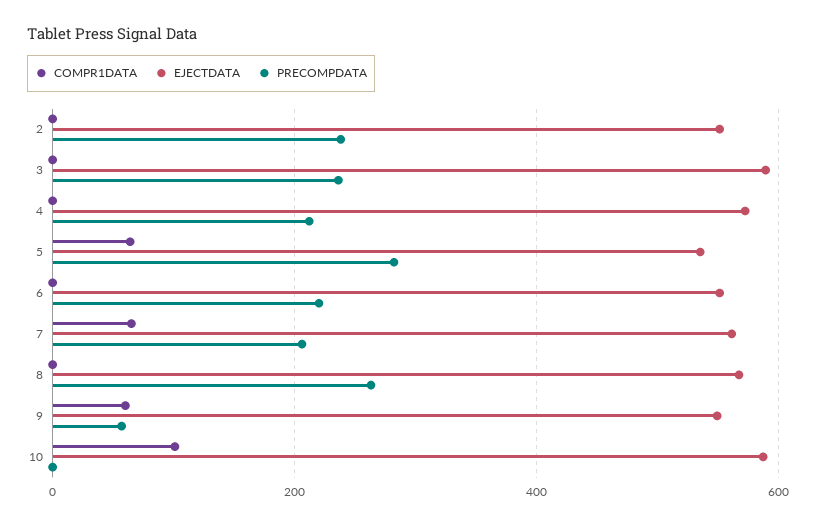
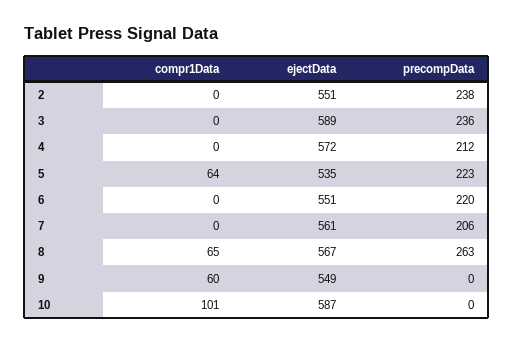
  {
    "COMPR1DATA": {
      "2": 0,
      "3": 0,
      "4": 0,
      "5": 64,
      "6": 0,
-     "7": 60,
+     "7": 0,
-     "8": 0,
+     "8": 65,
      "9": 60,
      "10": 101
    },
    "EJECTDATA": {
      "2": 551,
      "3": 589,
      "4": 572,
      "5": 535,
      "6": 551,
      "7": 561,
      "8": 567,
      "9": 549,
      "10": 587
    },
    "PRECOMPDATA": {
      "2": 238,
      "3": 236,
      "4": 212,
-     "5": 280,
+     "5": 223,
      "6": 220,
      "7": 206,
      "8": 263,
-     "9": 60,
+     "9": 0,
      "10": 0
    }
  }

